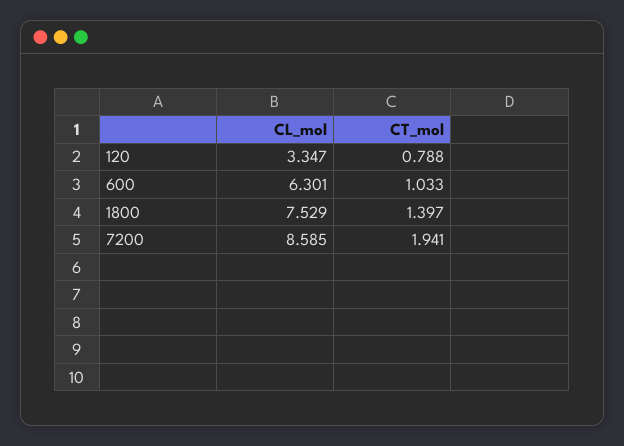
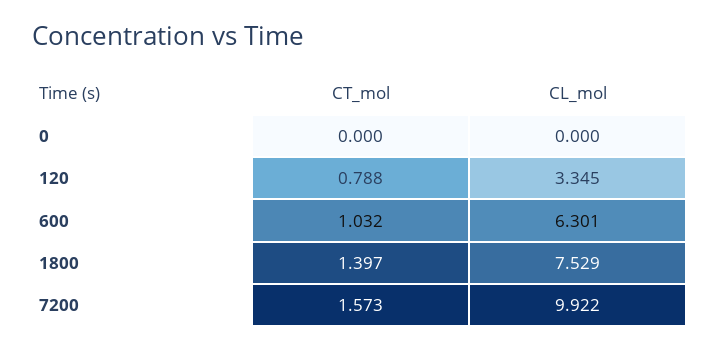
  {
    "CL_mol": {
-     "120": 3.347,
+     "120": 3.345,
      "600": 6.301,
      "1800": 7.529,
-     "7200": 8.585
+     "7200": 9.922,
+     "0": 0
    },
    "CT_mol": {
      "120": 0.788,
-     "600": 1.033,
+     "600": 1.032,
      "1800": 1.397,
-     "7200": 1.941
+     "7200": 1.573,
+     "0": 0
    }
  }

